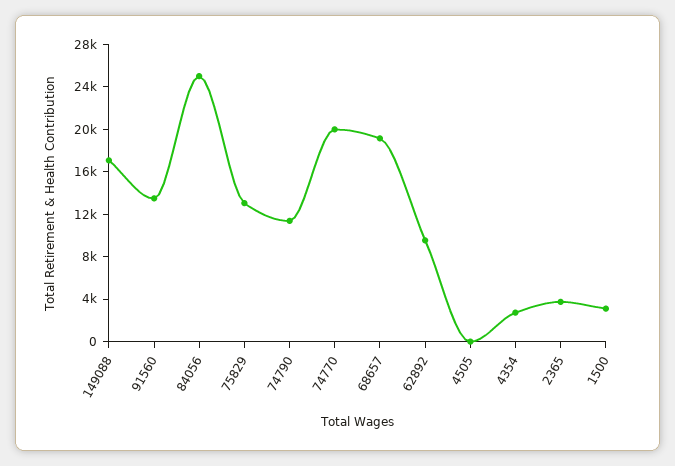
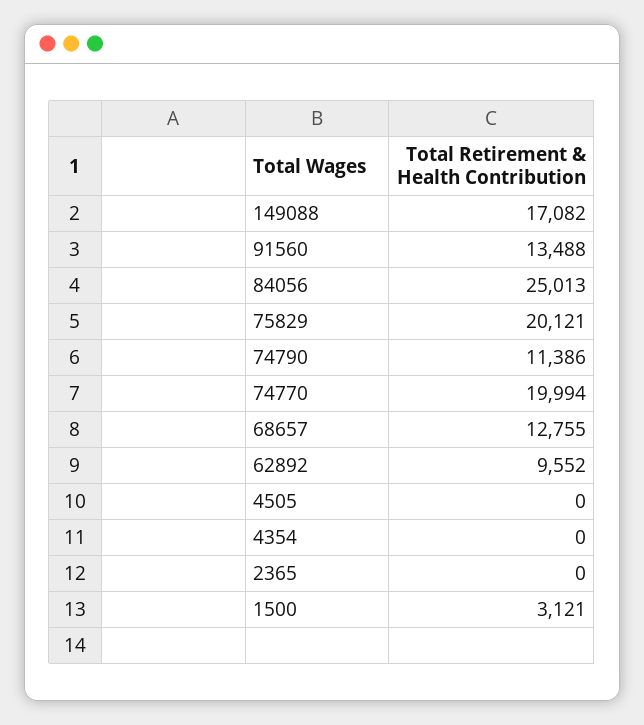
  {
    "149088": 17082,
    "91560": 13488,
    "84056": 25013,
-   "75829": 13000,
+   "75829": 20121,
    "74790": 11386,
    "74770": 19994,
-   "68657": 19000,
+   "68657": 12755,
    "62892": 9552,
    "4505": 0,
-   "4354": 3000,
+   "4354": 0,
-   "2365": 4000,
+   "2365": 0,
    "1500": 3121
  }

